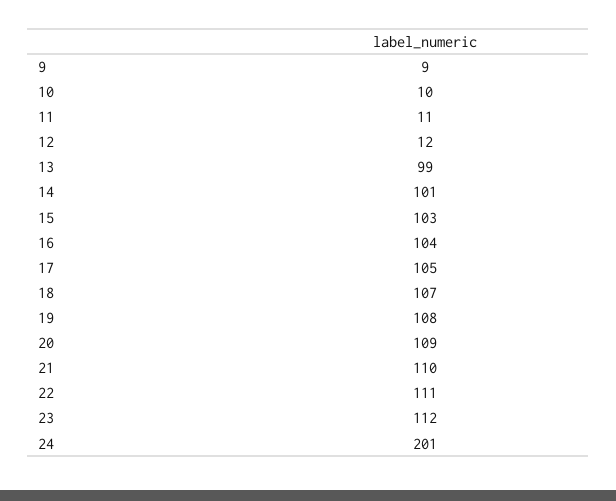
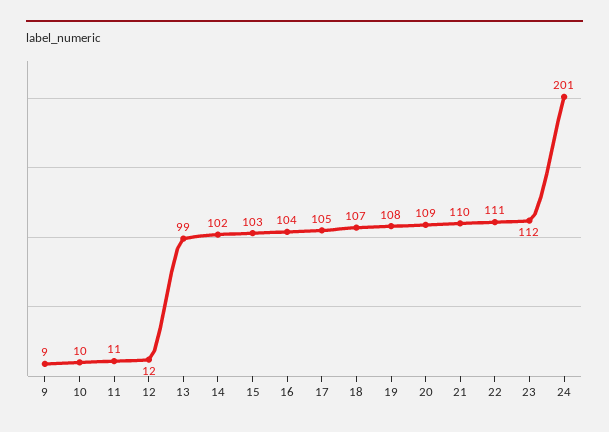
  {
    "9": 9,
    "10": 10,
    "11": 11,
    "12": 12,
    "13": 99,
-   "14": 101,
+   "14": 102,
    "15": 103,
    "16": 104,
    "17": 105,
    "18": 107,
    "19": 108,
    "20": 109,
    "21": 110,
    "22": 111,
    "23": 112,
    "24": 201
  }

